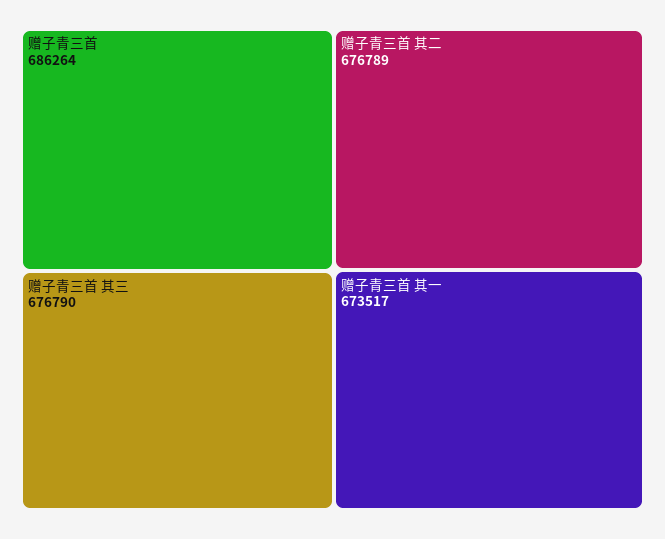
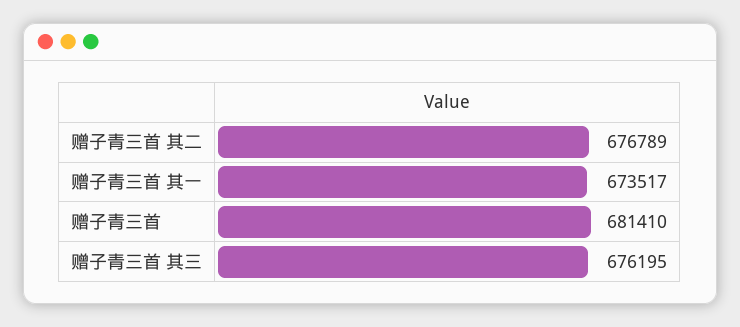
  {
-   "赠子青三首": 686264,
+   "赠子青三首": 681410,
-   "赠子青三首 其三": 676790,
+   "赠子青三首 其三": 676195,
    "赠子青三首 其二": 676789,
    "赠子青三首 其一": 673517
  }

